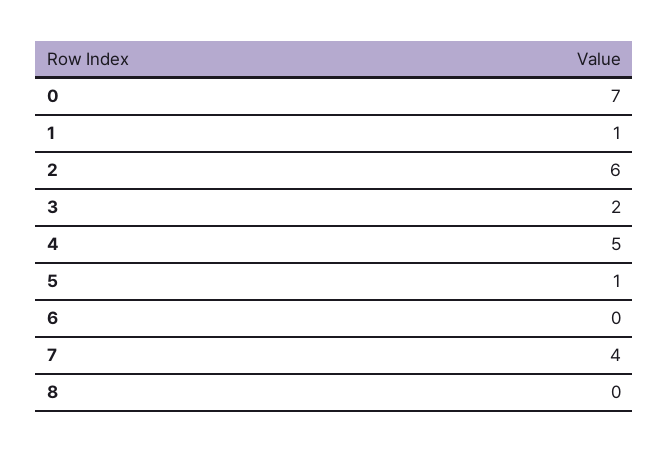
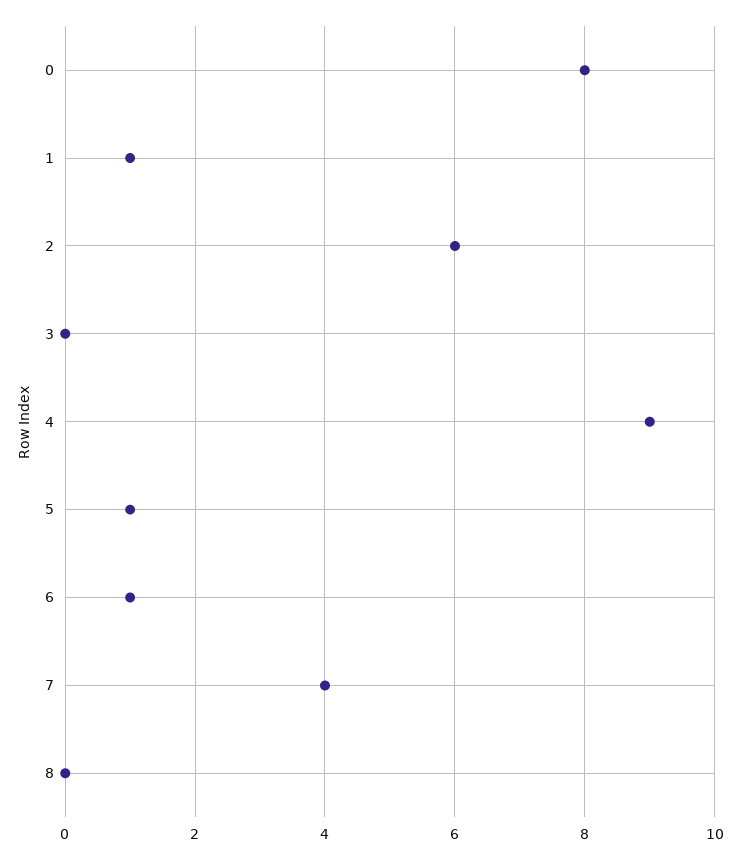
  {
-   "0": 7,
+   "0": 8,
    "1": 1,
    "2": 6,
-   "3": 2,
+   "3": 0,
-   "4": 5,
+   "4": 9,
    "5": 1,
-   "6": 0,
+   "6": 1,
    "7": 4,
    "8": 0
  }

